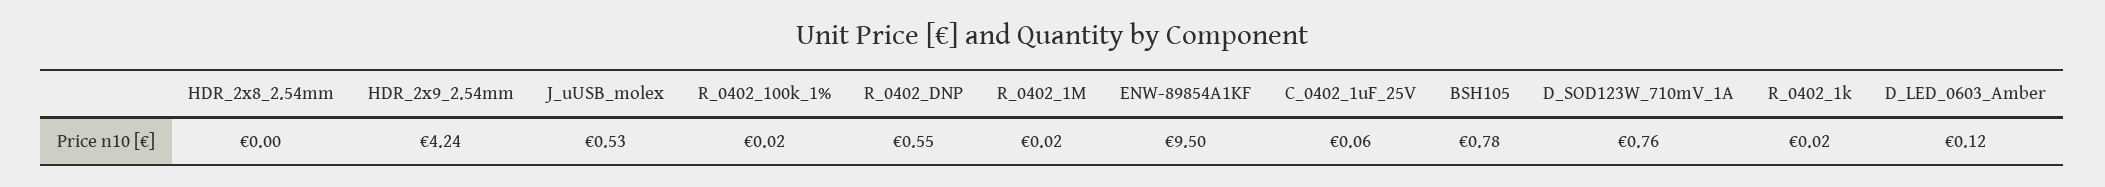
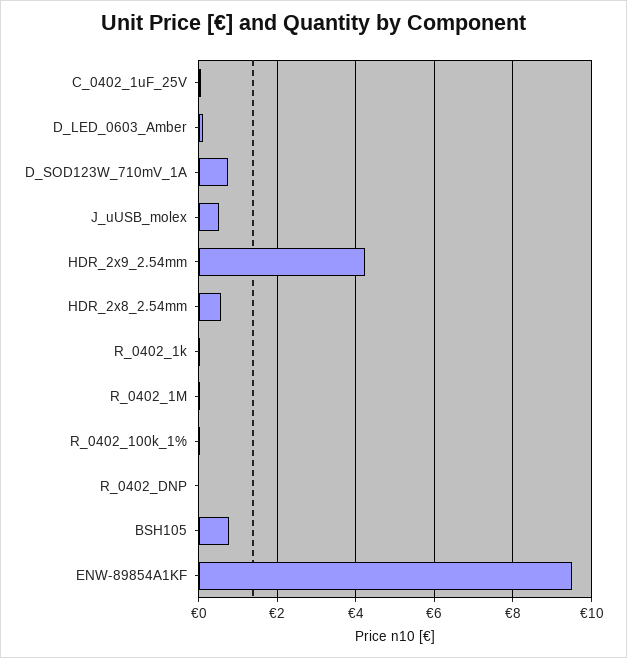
  {
-   "HDR_2x8_2.54mm": 0,
+   "HDR_2x8_2.54mm": 0.6,
    "HDR_2x9_2.54mm": 4.24,
    "J_uUSB_molex": 0.53,
    "R_0402_100k_1%": 0.02,
-   "R_0402_DNP": 0.55,
+   "R_0402_DNP": 0,
    "R_0402_1M": 0.02,
    "ENW-89854A1KF": 9.5,
    "C_0402_1uF_25V": 0.06,
    "BSH105": 0.78,
    "D_SOD123W_710mV_1A": 0.76,
    "R_0402_1k": 0.02,
    "D_LED_0603_Amber": 0.12
  }

